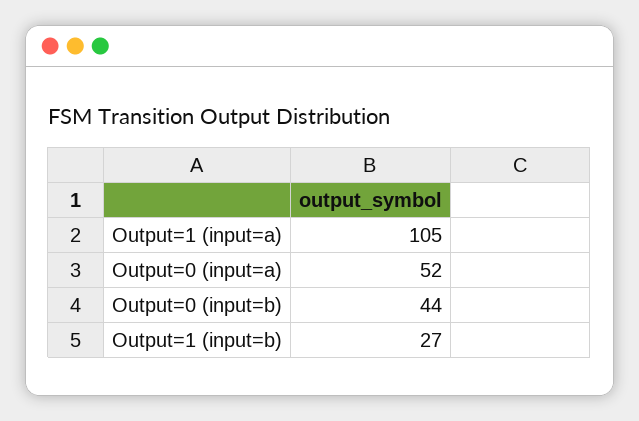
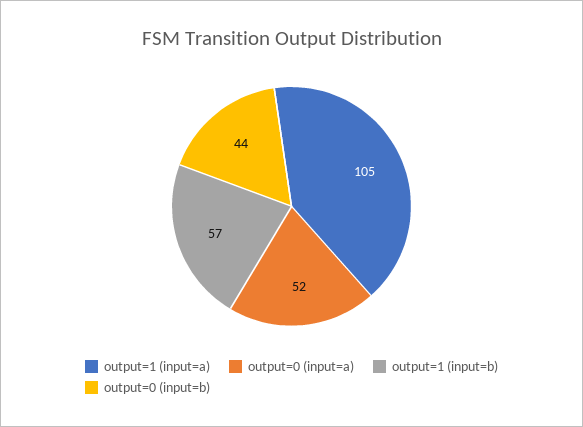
  {
    "Output=1 (input=a)": 105,
    "Output=0 (input=a)": 52,
    "Output=0 (input=b)": 44,
-   "Output=1 (input=b)": 27
+   "Output=1 (input=b)": 57
  }

